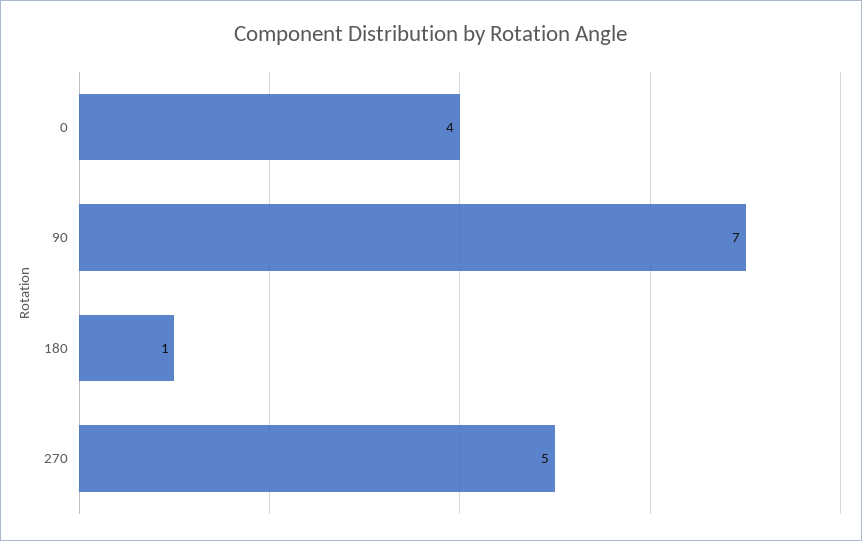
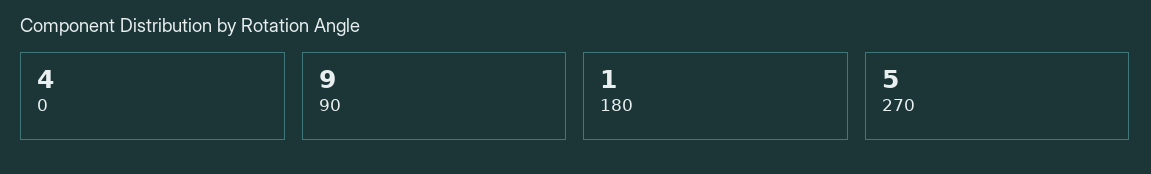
  {
    "0": 4,
-   "90": 7,
+   "90": 9,
    "180": 1,
    "270": 5
  }

